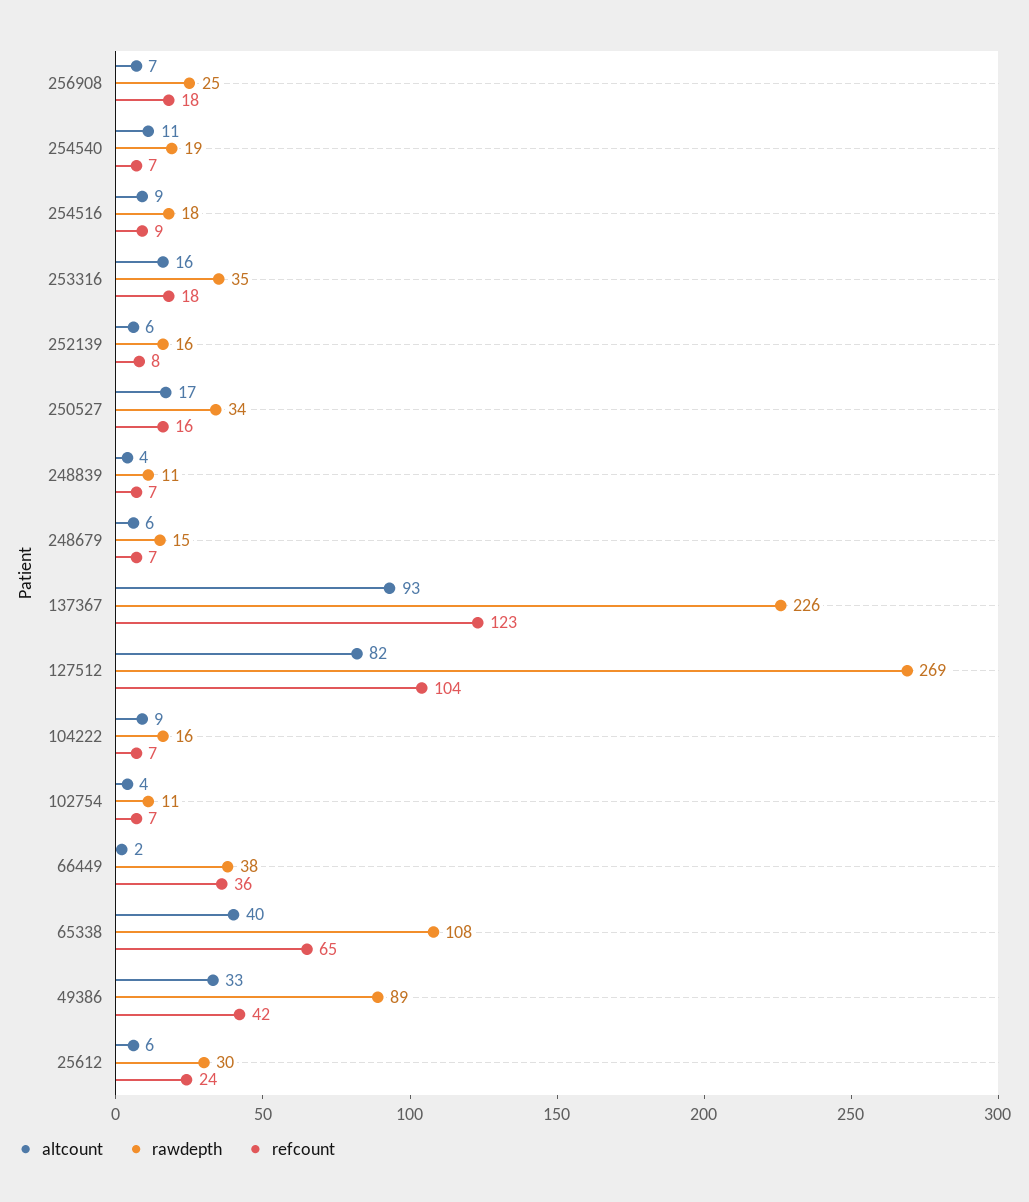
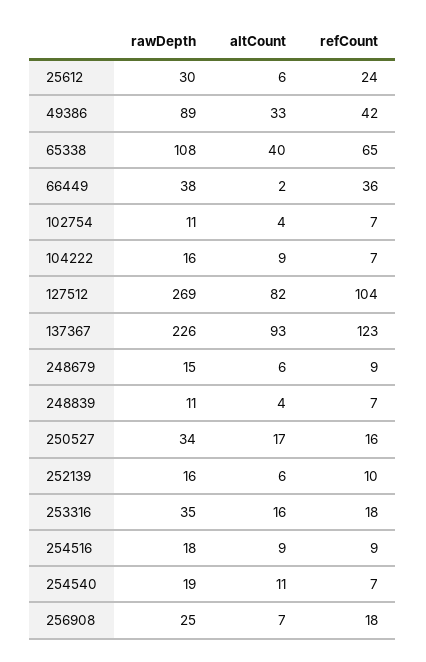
  {
    "altcount": {
      "256908": 7,
      "254540": 11,
      "254516": 9,
      "253316": 16,
      "252139": 6,
      "250527": 17,
      "248839": 4,
      "248679": 6,
      "137367": 93,
      "127512": 82,
      "104222": 9,
      "102754": 4,
      "66449": 2,
      "65338": 40,
      "49386": 33,
      "25612": 6
    },
    "rawdepth": {
      "256908": 25,
      "254540": 19,
      "254516": 18,
      "253316": 35,
      "252139": 16,
      "250527": 34,
      "248839": 11,
      "248679": 15,
      "137367": 226,
      "127512": 269,
      "104222": 16,
      "102754": 11,
      "66449": 38,
      "65338": 108,
      "49386": 89,
      "25612": 30
    },
    "refcount": {
      "256908": 18,
      "254540": 7,
      "254516": 9,
      "253316": 18,
-     "252139": 8,
+     "252139": 10,
      "250527": 16,
      "248839": 7,
-     "248679": 7,
+     "248679": 9,
      "137367": 123,
      "127512": 104,
      "104222": 7,
      "102754": 7,
      "66449": 36,
      "65338": 65,
      "49386": 42,
      "25612": 24
    }
  }

